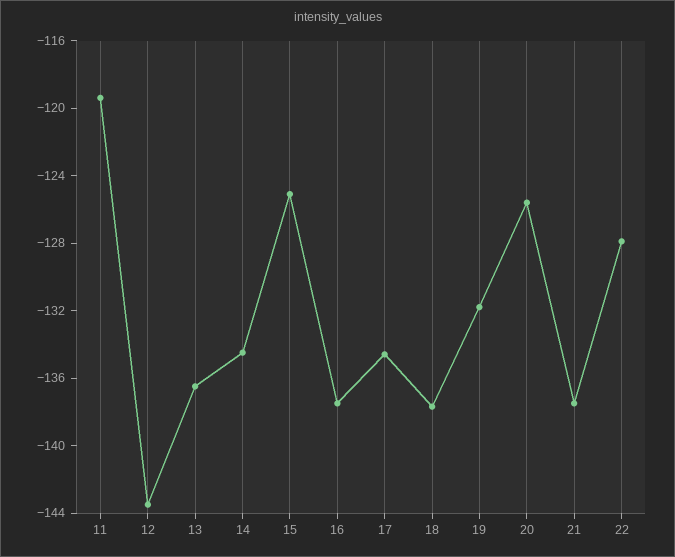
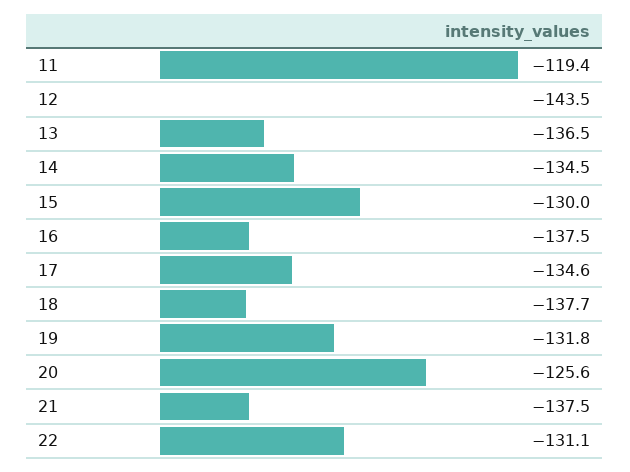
  {
    "11": -119.4,
    "12": -143.5,
    "13": -136.5,
    "14": -134.5,
-   "15": -125,
+   "15": -130,
    "16": -137.5,
    "17": -134.6,
    "18": -137.7,
    "19": -131.8,
    "20": -125.6,
    "21": -137.5,
-   "22": -128
+   "22": -131.1
  }

